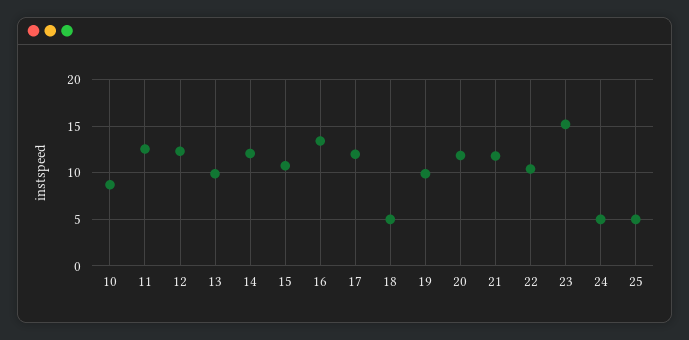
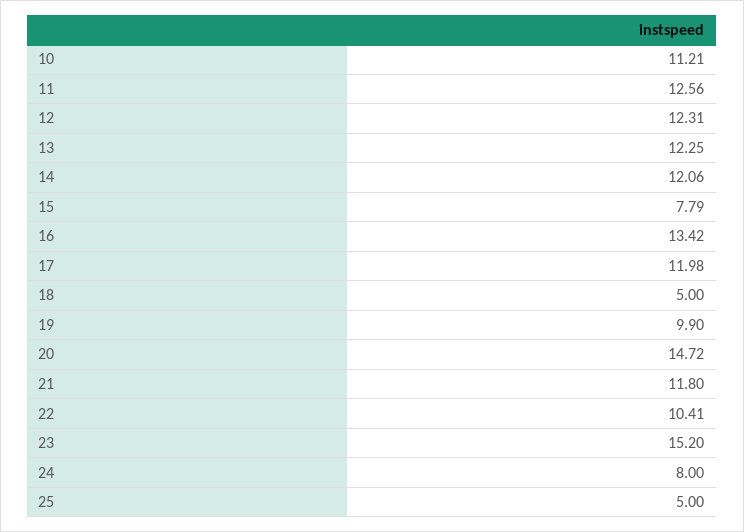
  {
-   "10": 9,
+   "10": 11.21,
    "11": 12.56,
    "12": 12.31,
-   "13": 10,
+   "13": 12.25,
    "14": 12.06,
-   "15": 11,
+   "15": 7.79,
    "16": 13.42,
    "17": 11.98,
    "18": 5,
    "19": 9.9,
-   "20": 12,
+   "20": 14.72,
    "21": 11.8,
    "22": 10.41,
    "23": 15.2,
-   "24": 5,
+   "24": 8,
    "25": 5
  }

